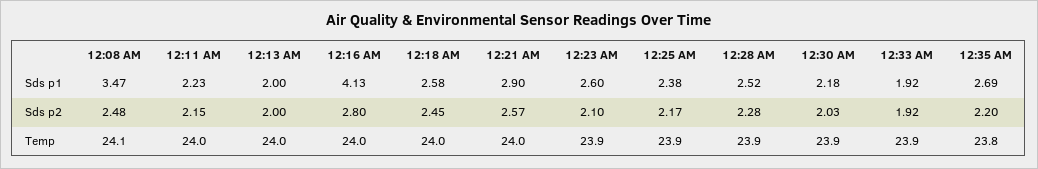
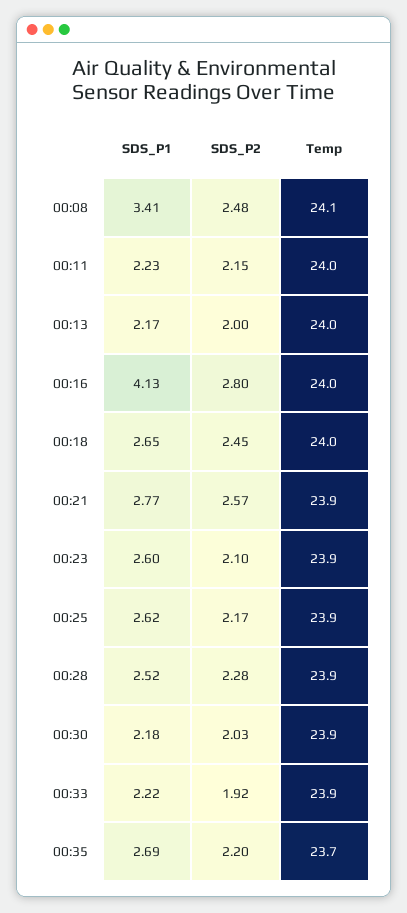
  {
    "12:08 AM": {
-     "Sds p1": 3.47,
+     "Sds p1": 3.41,
      "Sds p2": 2.48,
      "Temp": 24.1
    },
    "12:11 AM": {
      "Sds p1": 2.23,
      "Sds p2": 2.15,
      "Temp": 24
    },
    "12:13 AM": {
-     "Sds p1": 2,
+     "Sds p1": 2.17,
      "Sds p2": 2,
      "Temp": 24
    },
    "12:16 AM": {
      "Sds p1": 4.13,
      "Sds p2": 2.8,
      "Temp": 24
    },
    "12:18 AM": {
-     "Sds p1": 2.58,
+     "Sds p1": 2.65,
      "Sds p2": 2.45,
      "Temp": 24
    },
    "12:21 AM": {
-     "Sds p1": 2.9,
+     "Sds p1": 2.77,
      "Sds p2": 2.57,
-     "Temp": 24
+     "Temp": 23.9
    },
    "12:23 AM": {
      "Sds p1": 2.6,
      "Sds p2": 2.1,
      "Temp": 23.9
    },
    "12:25 AM": {
-     "Sds p1": 2.38,
+     "Sds p1": 2.62,
      "Sds p2": 2.17,
      "Temp": 23.9
    },
    "12:28 AM": {
      "Sds p1": 2.52,
      "Sds p2": 2.28,
      "Temp": 23.9
    },
    "12:30 AM": {
      "Sds p1": 2.18,
      "Sds p2": 2.03,
      "Temp": 23.9
    },
    "12:33 AM": {
-     "Sds p1": 1.92,
+     "Sds p1": 2.22,
      "Sds p2": 1.92,
      "Temp": 23.9
    },
    "12:35 AM": {
      "Sds p1": 2.69,
      "Sds p2": 2.2,
-     "Temp": 23.8
+     "Temp": 23.7
    }
  }

